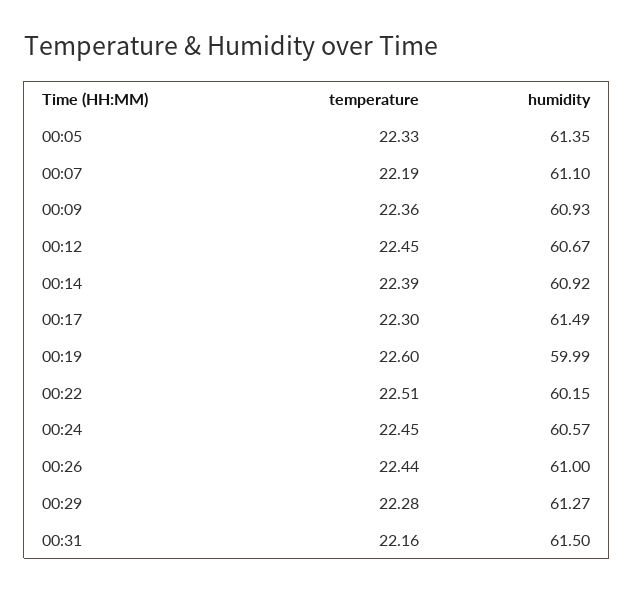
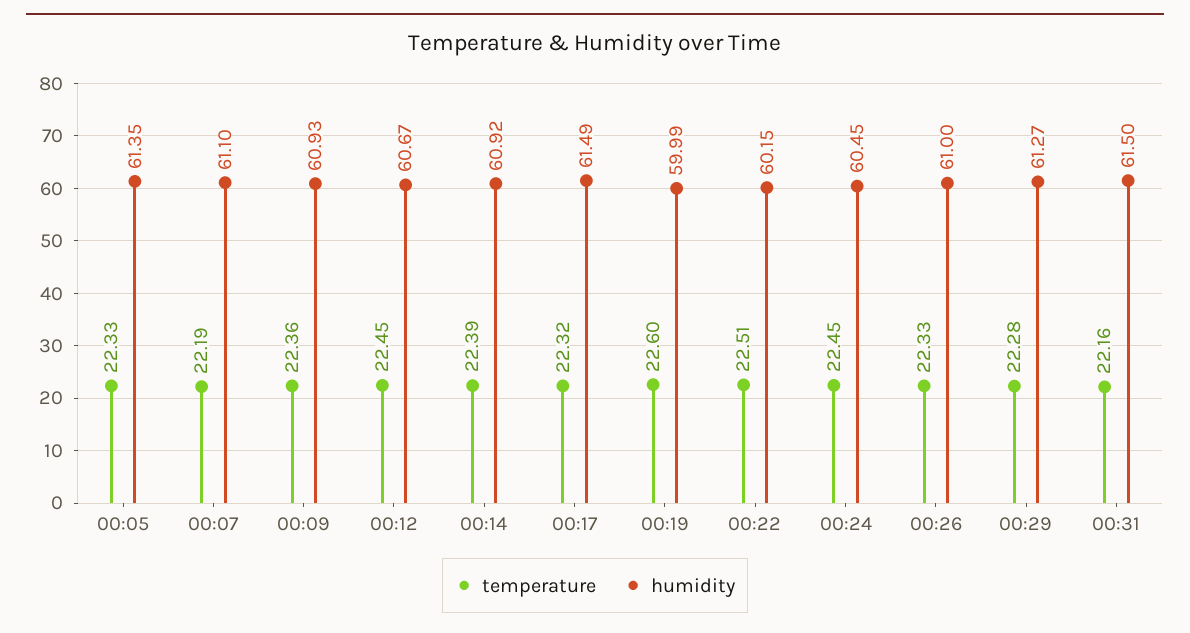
  {
    "temperature": {
      "00:05": 22.33,
      "00:07": 22.19,
      "00:09": 22.36,
      "00:12": 22.45,
      "00:14": 22.39,
-     "00:17": 22.3,
+     "00:17": 22.32,
      "00:19": 22.6,
      "00:22": 22.51,
      "00:24": 22.45,
-     "00:26": 22.44,
+     "00:26": 22.33,
      "00:29": 22.28,
      "00:31": 22.16
    },
    "humidity": {
      "00:05": 61.35,
      "00:07": 61.1,
      "00:09": 60.93,
      "00:12": 60.67,
      "00:14": 60.92,
      "00:17": 61.49,
      "00:19": 59.99,
      "00:22": 60.15,
-     "00:24": 60.57,
+     "00:24": 60.45,
      "00:26": 61,
      "00:29": 61.27,
      "00:31": 61.5
    }
  }

